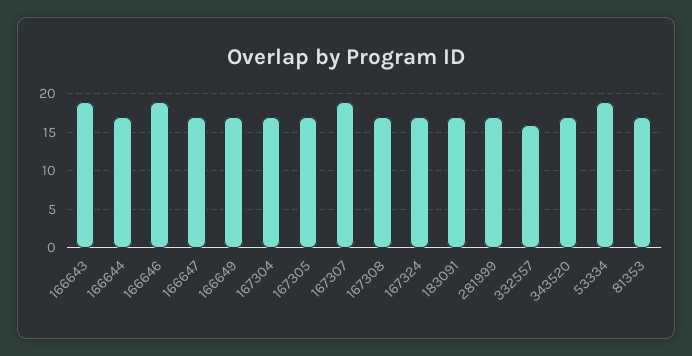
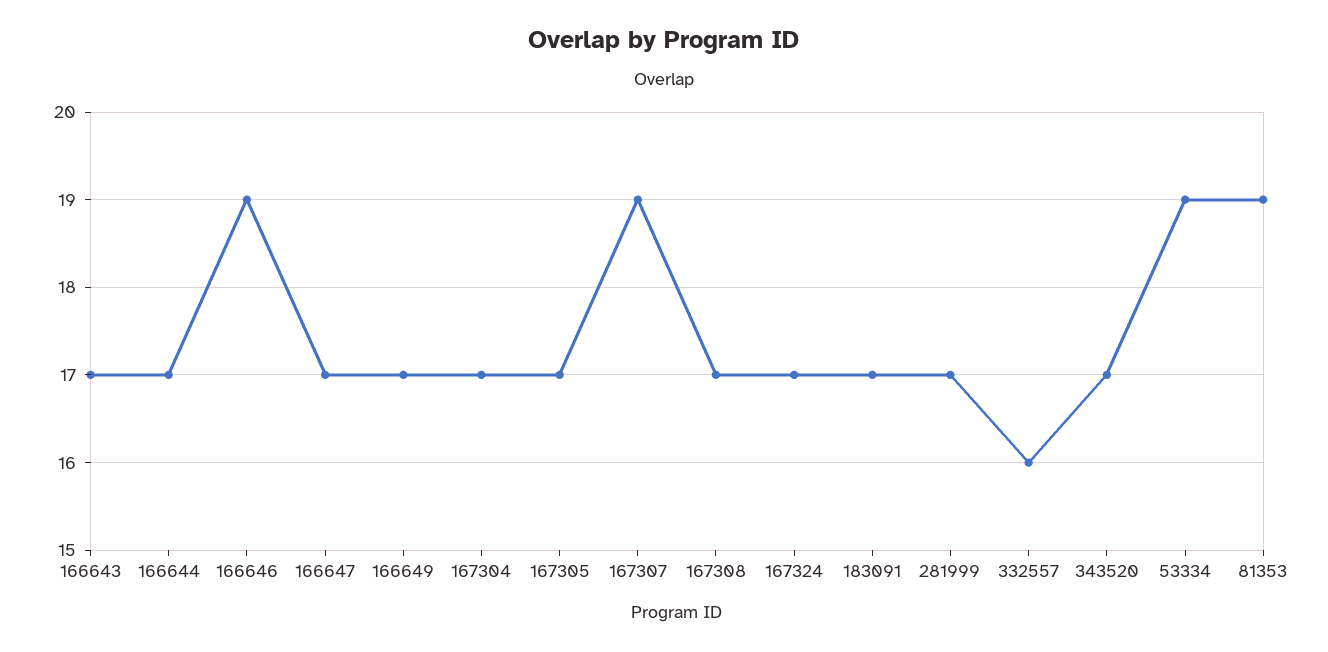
  {
-   "166643": 19,
+   "166643": 17,
    "166644": 17,
    "166646": 19,
    "166647": 17,
    "166649": 17,
    "167304": 17,
    "167305": 17,
    "167307": 19,
    "167308": 17,
    "167324": 17,
    "183091": 17,
    "281999": 17,
    "332557": 16,
    "343520": 17,
    "53334": 19,
-   "81353": 17
+   "81353": 19
  }

